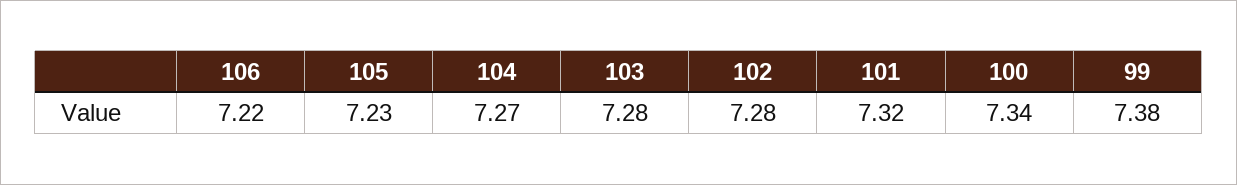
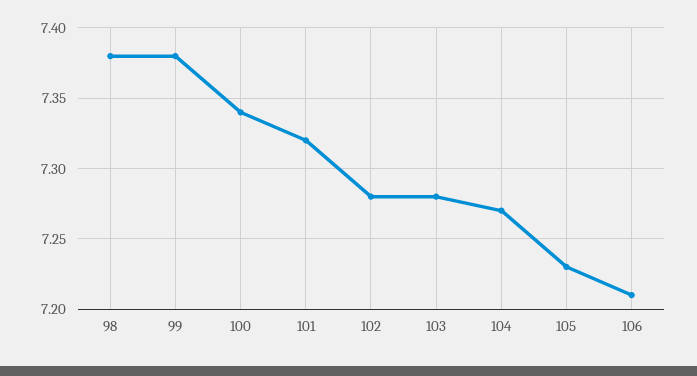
  {
-   "106": 7.22,
+   "106": 7.21,
    "105": 7.23,
    "104": 7.27,
    "103": 7.28,
    "102": 7.28,
    "101": 7.32,
    "100": 7.34,
-   "99": 7.38
+   "99": 7.38,
+   "98": 7.38
  }

